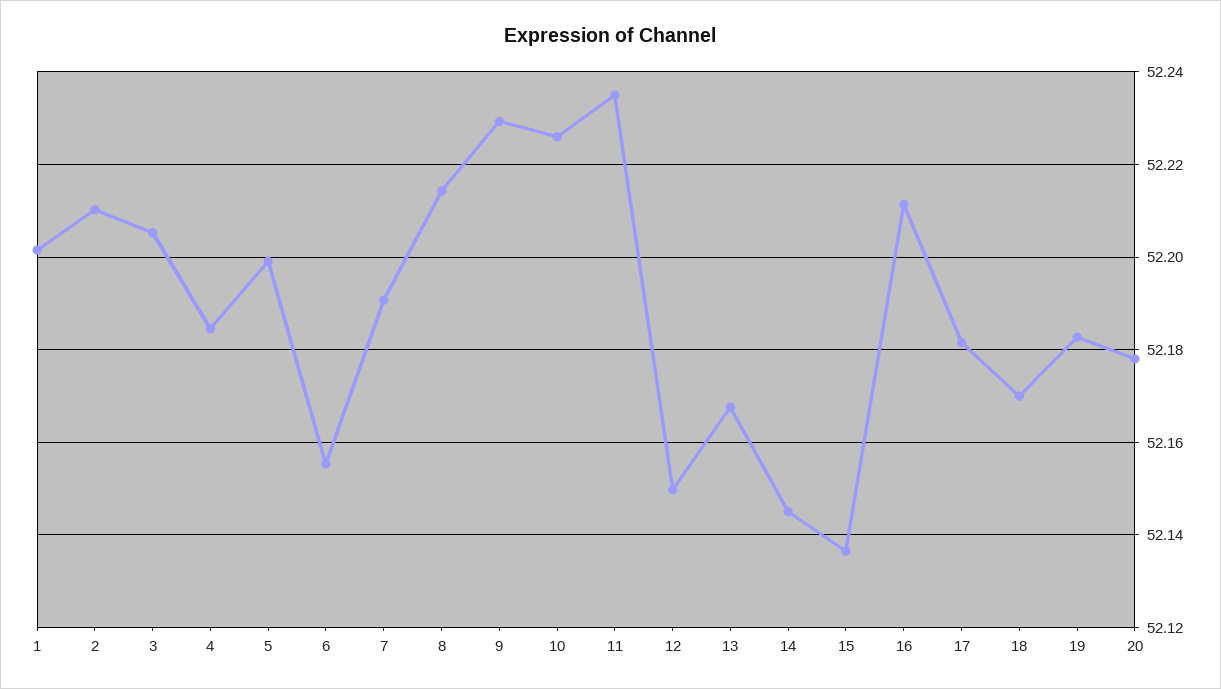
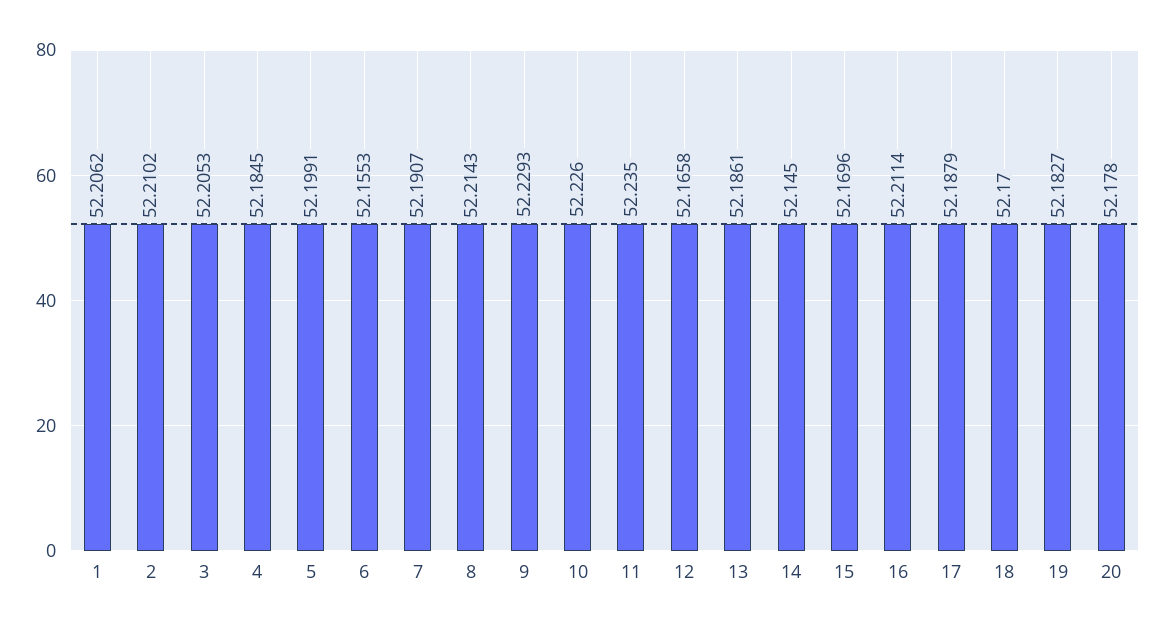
  {
-   "1": 52.202,
+   "1": 52.2062,
    "2": 52.2102,
    "3": 52.2053,
    "4": 52.1845,
    "5": 52.1991,
    "6": 52.1553,
    "7": 52.1907,
    "8": 52.2143,
    "9": 52.2293,
    "10": 52.226,
    "11": 52.235,
-   "12": 52.15,
+   "12": 52.1658,
-   "13": 52.168,
+   "13": 52.1861,
    "14": 52.145,
-   "15": 52.136,
+   "15": 52.1696,
    "16": 52.2114,
-   "17": 52.182,
+   "17": 52.1879,
    "18": 52.17,
    "19": 52.1827,
    "20": 52.178
  }

